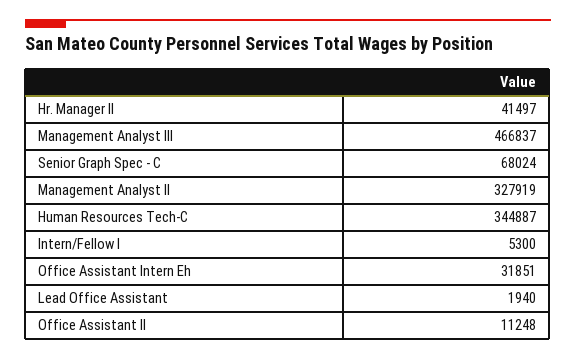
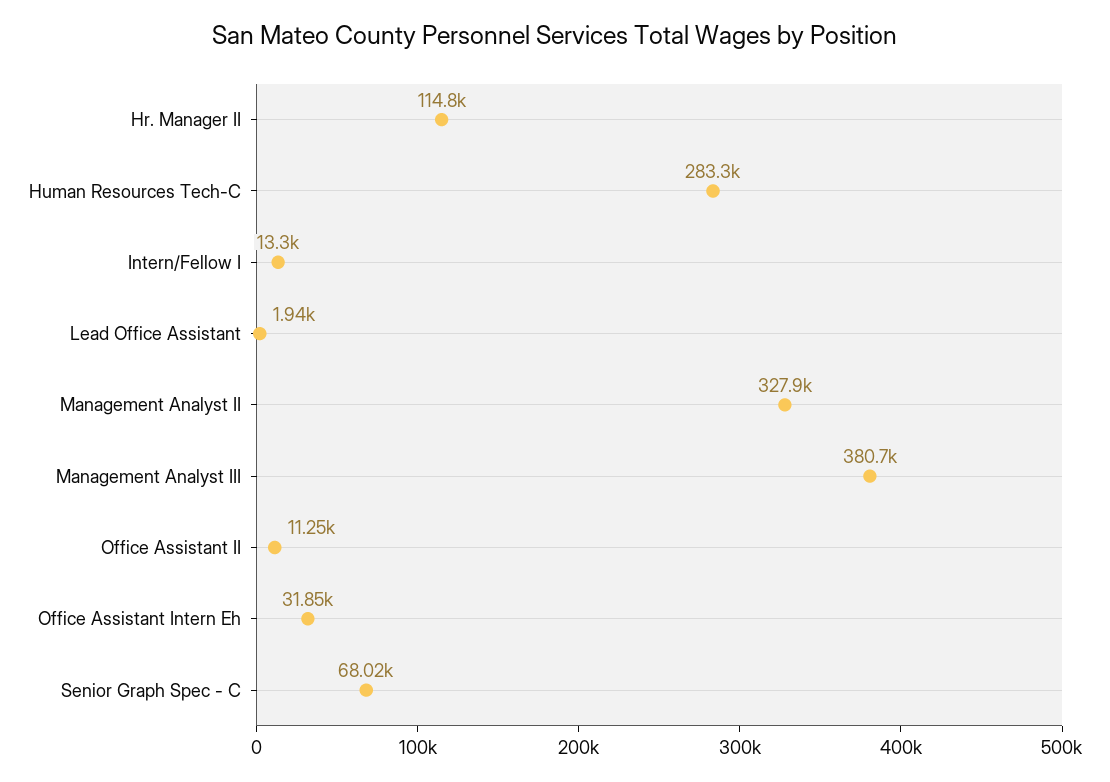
  {
-   "Hr. Manager II": 41497,
+   "Hr. Manager II": 114800,
-   "Management Analyst III": 466837,
+   "Management Analyst III": 380700,
    "Senior Graph Spec - C": 68024,
    "Management Analyst II": 327919,
-   "Human Resources Tech-C": 344887,
+   "Human Resources Tech-C": 283300,
-   "Intern/Fellow I": 5300,
+   "Intern/Fellow I": 13300,
    "Office Assistant Intern Eh": 31851,
    "Lead Office Assistant": 1940,
    "Office Assistant II": 11248
  }

